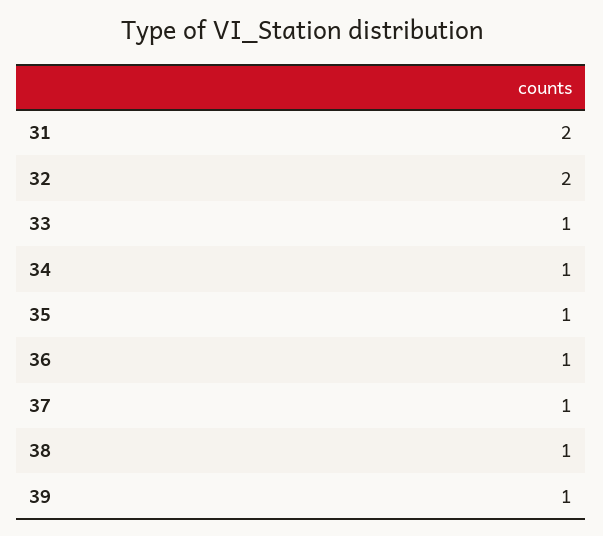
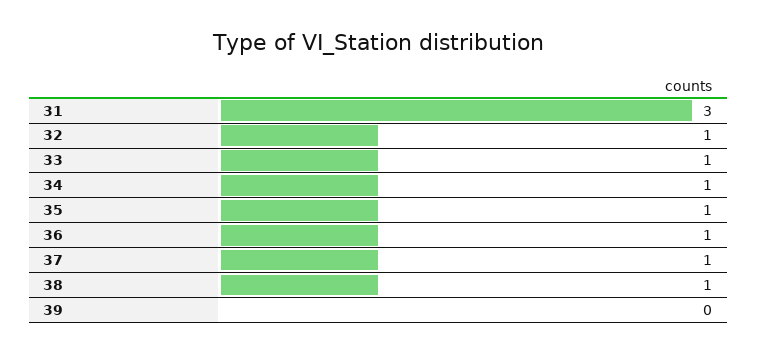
  {
-   "31": 2,
+   "31": 3,
-   "32": 2,
+   "32": 1,
    "33": 1,
    "34": 1,
    "35": 1,
    "36": 1,
    "37": 1,
    "38": 1,
-   "39": 1
+   "39": 0
  }

